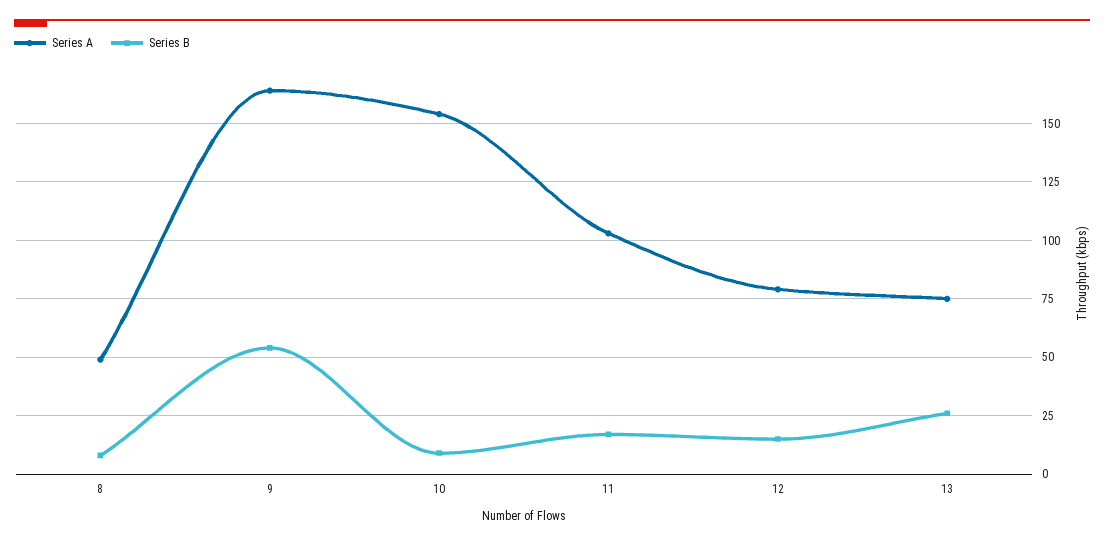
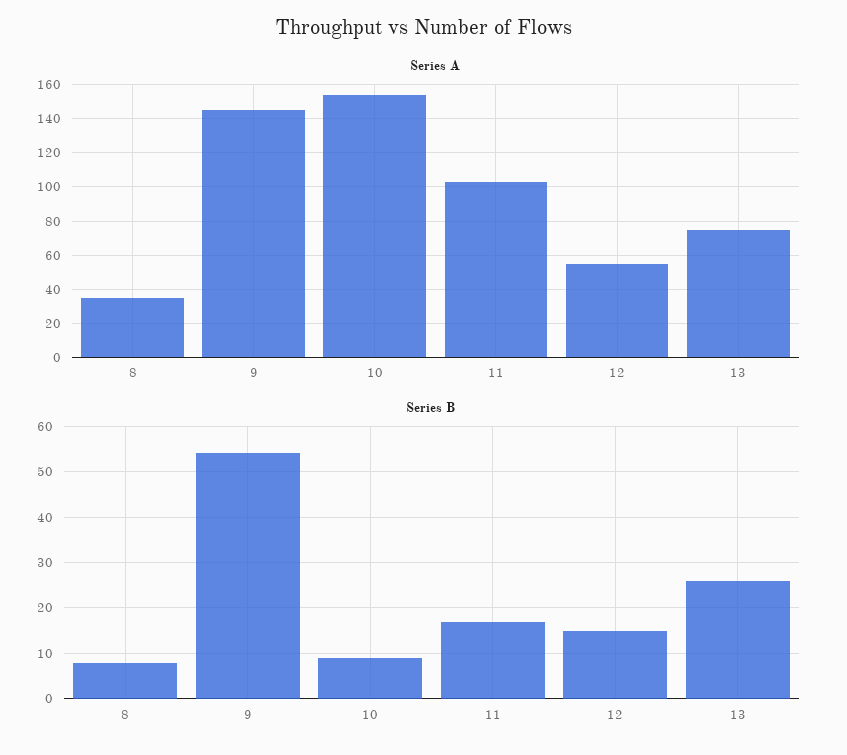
  {
    "Series A": {
-     "8": 50,
+     "8": 35,
-     "9": 165,
+     "9": 145,
      "10": 155,
      "11": 105,
-     "12": 80,
+     "12": 55,
      "13": 75
    },
    "Series B": {
      "8": 10,
      "9": 55,
      "10": 10,
      "11": 15,
      "12": 15,
      "13": 25
    }
  }

